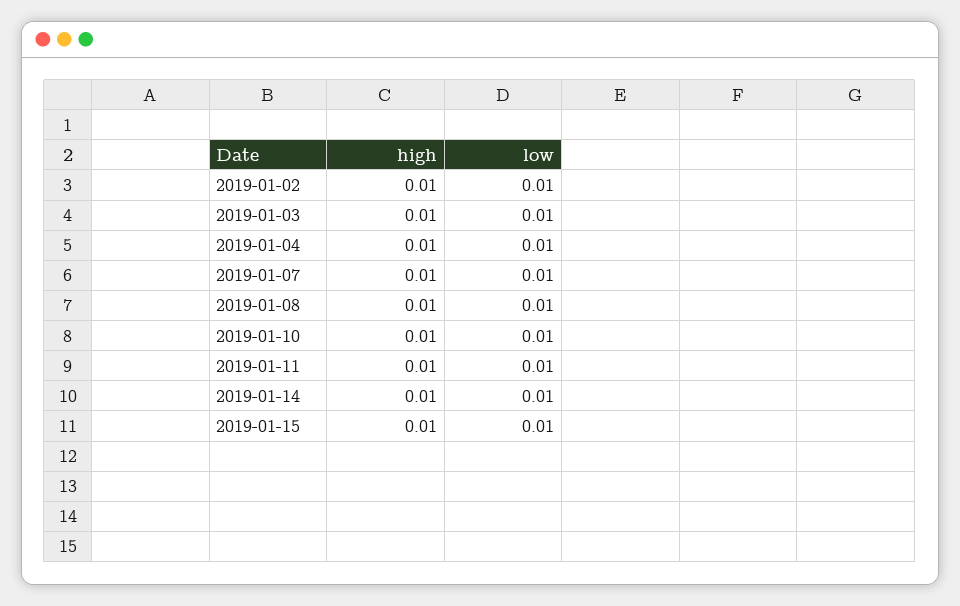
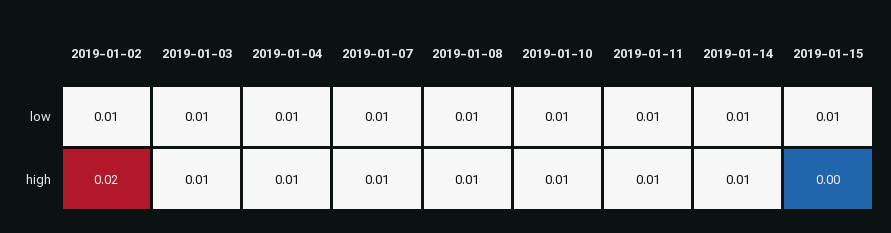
  {
    "high": {
-     "2019-01-02": 0.01,
+     "2019-01-02": 0.02,
      "2019-01-03": 0.01,
      "2019-01-04": 0.01,
      "2019-01-07": 0.01,
      "2019-01-08": 0.01,
      "2019-01-10": 0.01,
      "2019-01-11": 0.01,
      "2019-01-14": 0.01,
-     "2019-01-15": 0.01
+     "2019-01-15": 0
    },
    "low": {
      "2019-01-02": 0.01,
      "2019-01-03": 0.01,
      "2019-01-04": 0.01,
      "2019-01-07": 0.01,
      "2019-01-08": 0.01,
      "2019-01-10": 0.01,
      "2019-01-11": 0.01,
      "2019-01-14": 0.01,
      "2019-01-15": 0.01
    }
  }

